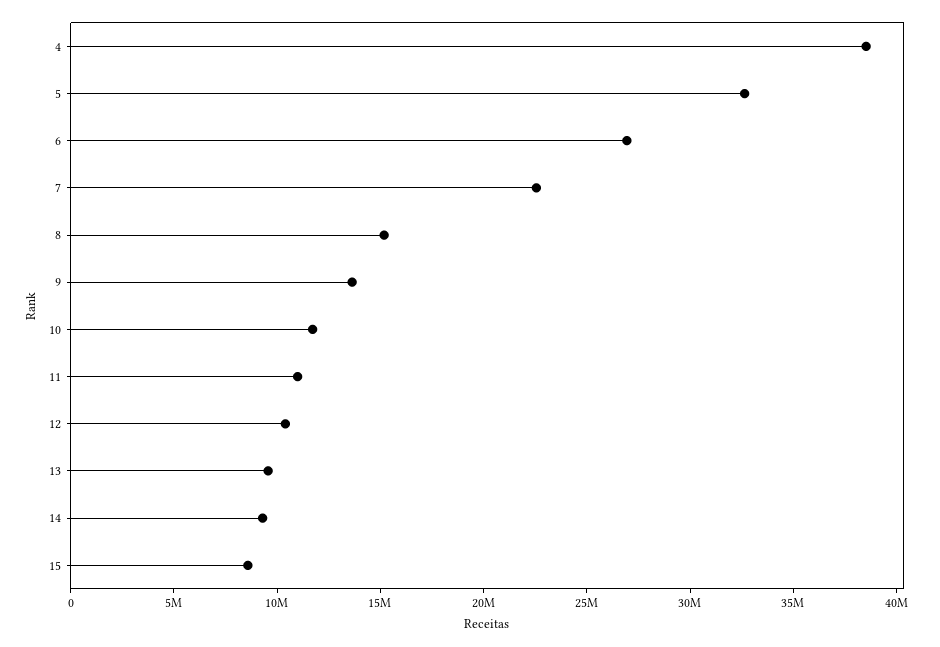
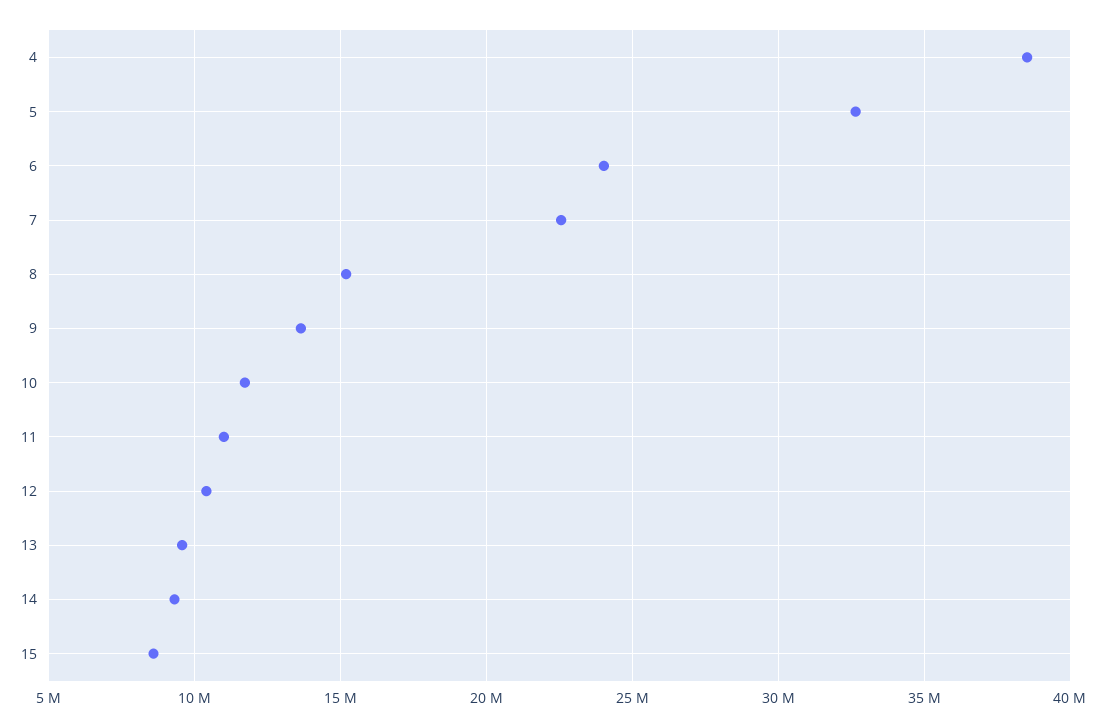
  {
    "4": 38500000,
    "5": 32500000,
-   "6": 27000000,
+   "6": 24000000,
    "7": 22500000,
    "8": 15000000,
    "9": 13500000,
    "10": 11500000,
    "11": 11000000,
    "12": 10500000,
    "13": 9500000,
    "14": 9500000,
    "15": 8500000
  }

